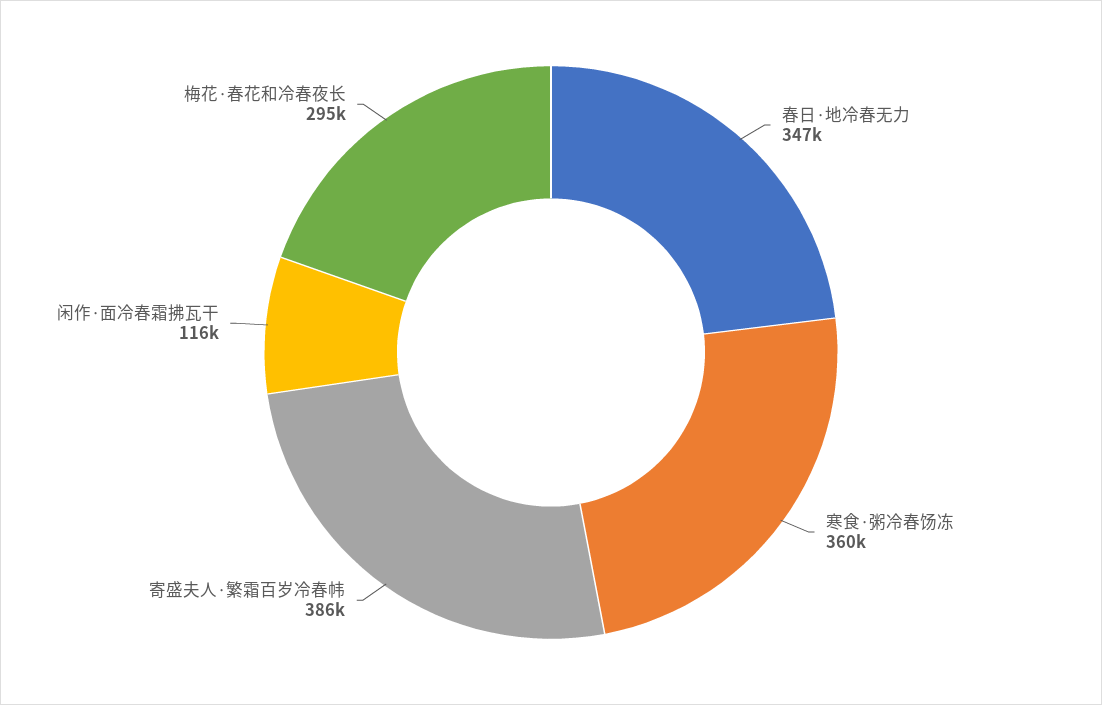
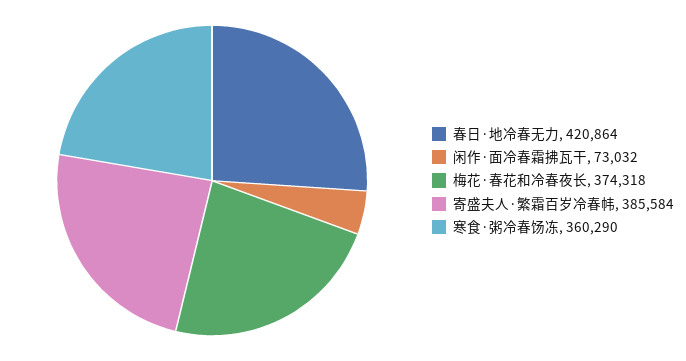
  {
-   "春日·地冷春无力": 347000,
+   "春日·地冷春无力": 420864,
    "寒食·粥冷春饧冻": 360290,
    "寄盛夫人·繁霜百岁冷春帏": 385584,
-   "闲作·面冷春霜拂瓦干": 116000,
+   "闲作·面冷春霜拂瓦干": 73032,
-   "梅花·春花和冷春夜长": 295000
+   "梅花·春花和冷春夜长": 374318
  }

